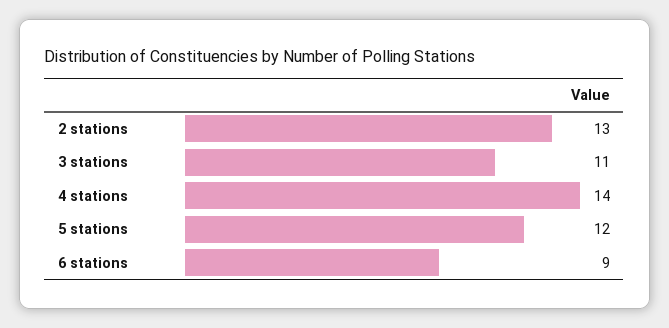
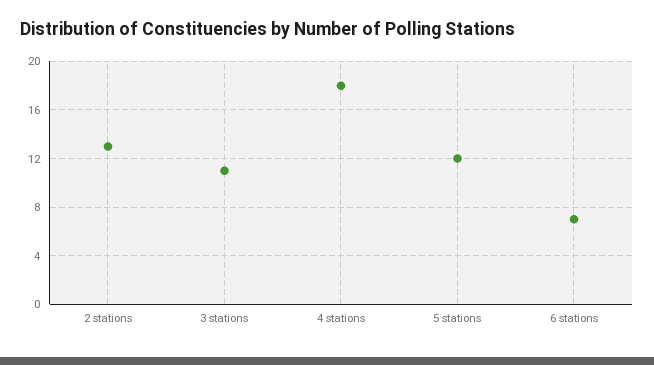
  {
    "2 stations": 13,
    "3 stations": 11,
-   "4 stations": 14,
+   "4 stations": 18,
    "5 stations": 12,
-   "6 stations": 9
+   "6 stations": 7
  }

